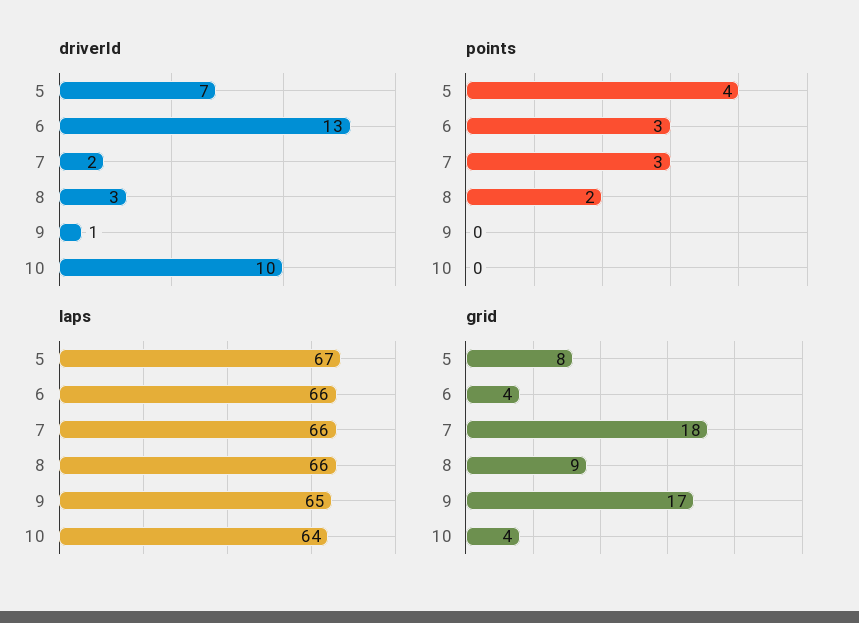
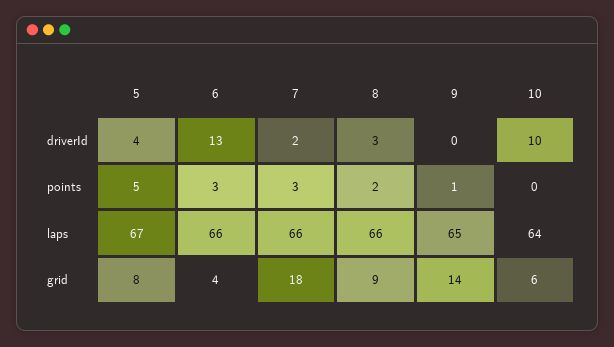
  {
    "driverId": {
-     "5": 7,
+     "5": 4,
      "6": 13,
      "7": 2,
      "8": 3,
-     "9": 1,
+     "9": 0,
      "10": 10
    },
    "points": {
-     "5": 4,
+     "5": 5,
      "6": 3,
      "7": 3,
      "8": 2,
-     "9": 0,
+     "9": 1,
      "10": 0
    },
    "laps": {
      "5": 67,
      "6": 66,
      "7": 66,
      "8": 66,
      "9": 65,
      "10": 64
    },
    "grid": {
      "5": 8,
      "6": 4,
      "7": 18,
      "8": 9,
-     "9": 17,
+     "9": 14,
-     "10": 4
+     "10": 6
    }
  }

